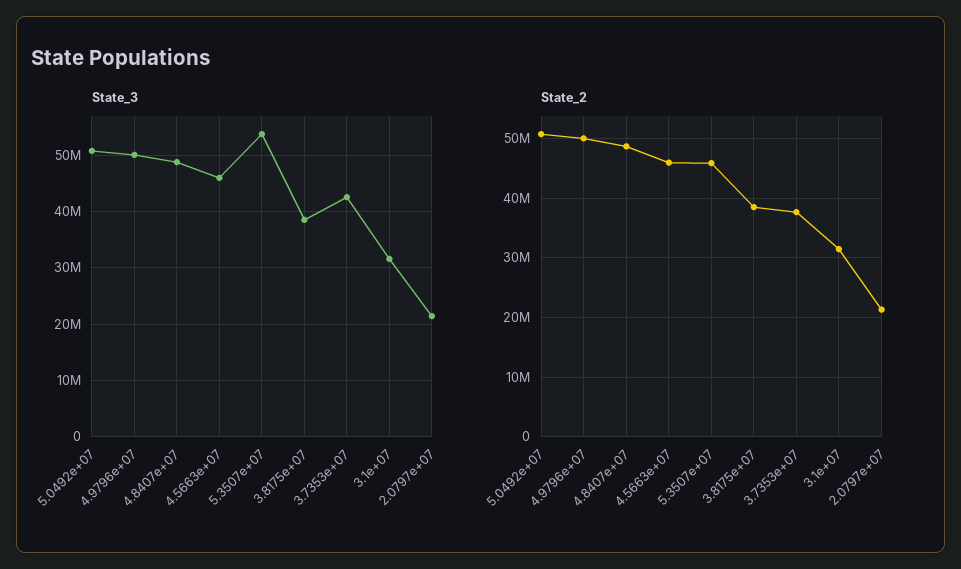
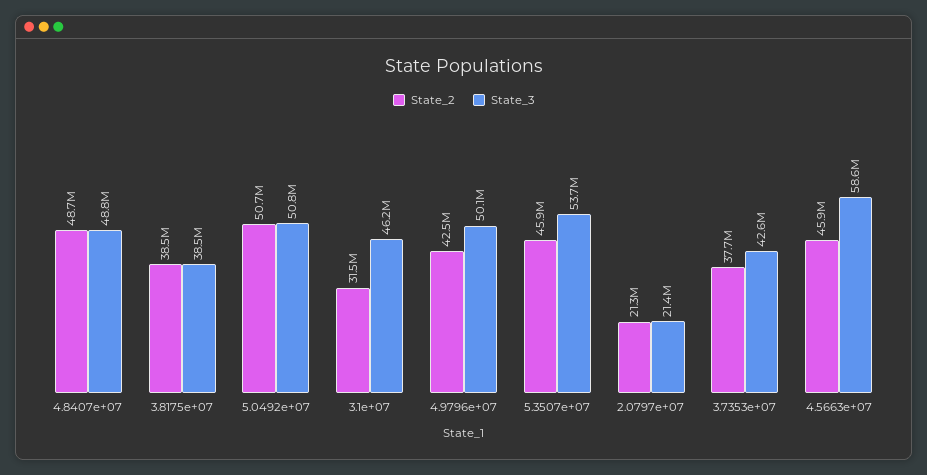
  {
    "State_3": {
      "5.0492e+07": 50800000,
      "4.9796e+07": 50100000,
      "4.8407e+07": 48800000,
-     "4.5663e+07": 46000000,
+     "4.5663e+07": 58600000,
      "5.3507e+07": 53700000,
      "3.8175e+07": 38500000,
      "3.7353e+07": 42600000,
-     "3.1e+07": 32000000,
+     "3.1e+07": 46200000,
      "2.0797e+07": 21400000
    },
    "State_2": {
      "5.0492e+07": 50700000,
-     "4.9796e+07": 50000000,
+     "4.9796e+07": 42500000,
      "4.8407e+07": 48700000,
      "4.5663e+07": 45900000,
      "5.3507e+07": 45900000,
      "3.8175e+07": 38500000,
      "3.7353e+07": 37700000,
      "3.1e+07": 31500000,
      "2.0797e+07": 21300000
    }
  }

